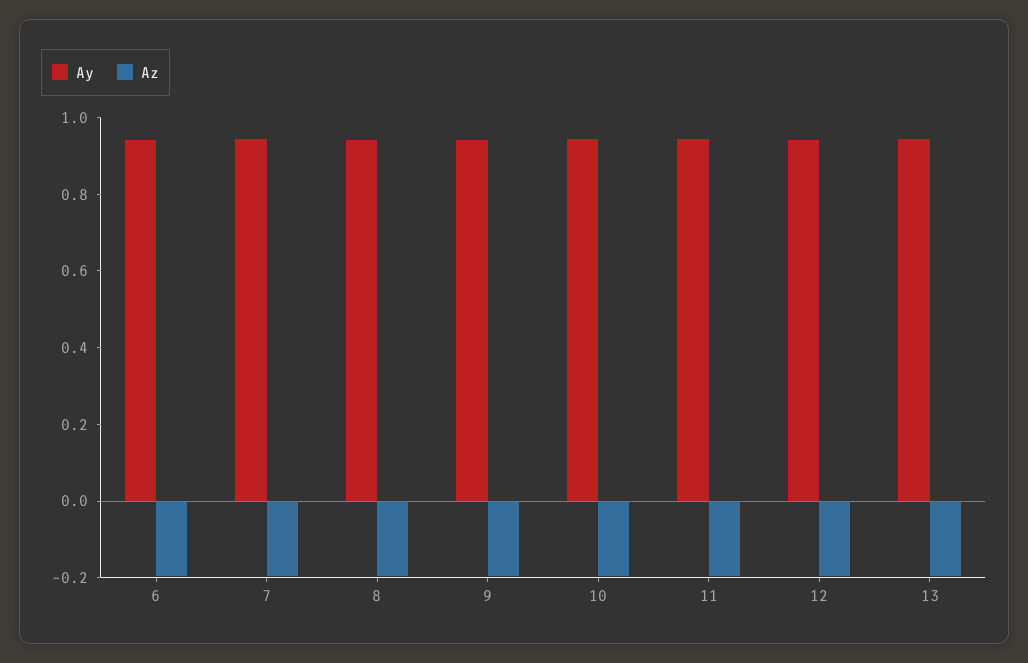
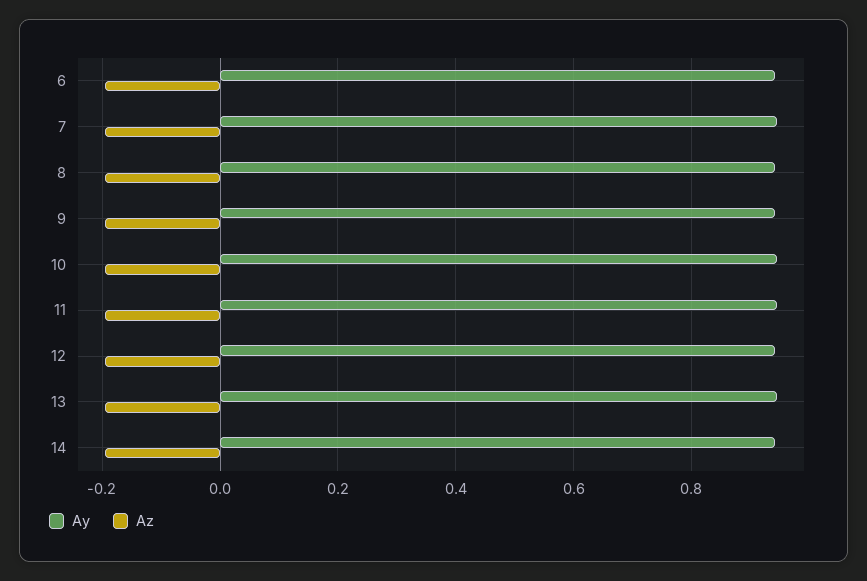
  {
    "Ay": {
      "6": 0.94,
      "7": 0.94,
      "8": 0.94,
      "9": 0.94,
      "10": 0.94,
      "11": 0.94,
      "12": 0.94,
-     "13": 0.94
+     "13": 0.94,
+     "14": 0.94
    },
    "Az": {
      "6": -0.2,
      "7": -0.2,
      "8": -0.2,
      "9": -0.2,
      "10": -0.2,
      "11": -0.2,
      "12": -0.2,
-     "13": -0.2
+     "13": -0.2,
+     "14": -0.2
    }
  }

